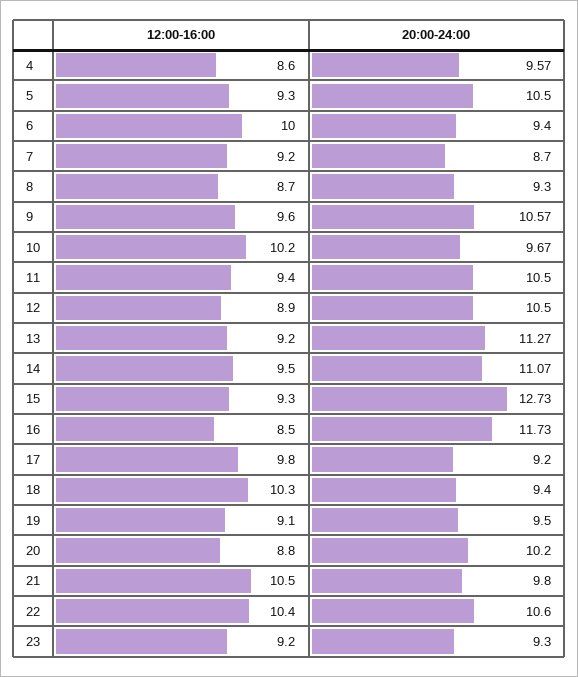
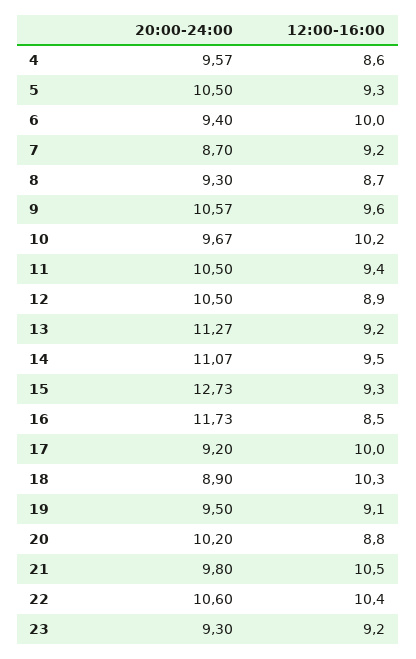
  {
    "12:00-16:00": {
      "4": 8.6,
      "5": 9.3,
      "6": 10,
      "7": 9.2,
      "8": 8.7,
      "9": 9.6,
      "10": 10.2,
      "11": 9.4,
      "12": 8.9,
      "13": 9.2,
      "14": 9.5,
      "15": 9.3,
      "16": 8.5,
-     "17": 9.8,
+     "17": 10,
      "18": 10.3,
      "19": 9.1,
      "20": 8.8,
      "21": 10.5,
      "22": 10.4,
      "23": 9.2
    },
    "20:00-24:00": {
      "4": 9.57,
      "5": 10.5,
      "6": 9.4,
      "7": 8.7,
      "8": 9.3,
      "9": 10.57,
      "10": 9.67,
      "11": 10.5,
      "12": 10.5,
      "13": 11.27,
      "14": 11.07,
      "15": 12.73,
      "16": 11.73,
      "17": 9.2,
-     "18": 9.4,
+     "18": 8.9,
      "19": 9.5,
      "20": 10.2,
      "21": 9.8,
      "22": 10.6,
      "23": 9.3
    }
  }

